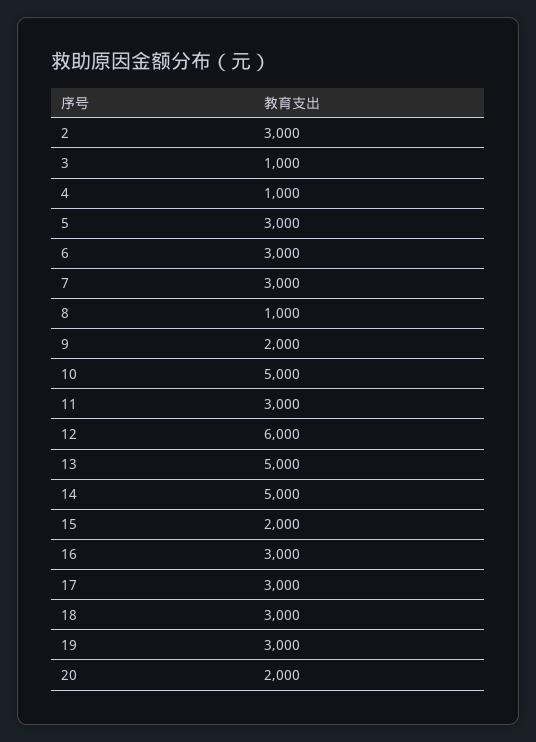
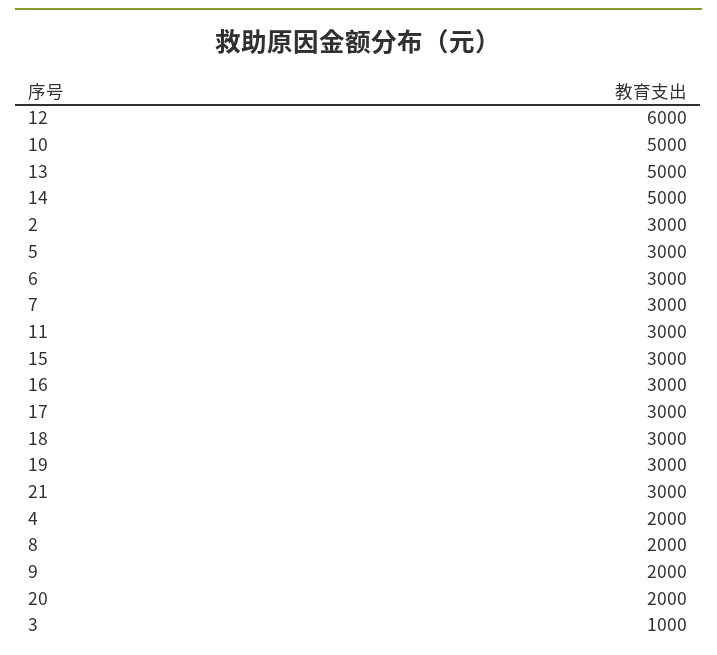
  {
    "2": 3000,
    "3": 1000,
-   "4": 1000,
+   "4": 2000,
    "5": 3000,
    "6": 3000,
    "7": 3000,
-   "8": 1000,
+   "8": 2000,
    "9": 2000,
    "10": 5000,
    "11": 3000,
    "12": 6000,
    "13": 5000,
    "14": 5000,
-   "15": 2000,
+   "15": 3000,
    "16": 3000,
    "17": 3000,
    "18": 3000,
    "19": 3000,
-   "20": 2000
+   "20": 2000,
+   "21": 3000
  }

